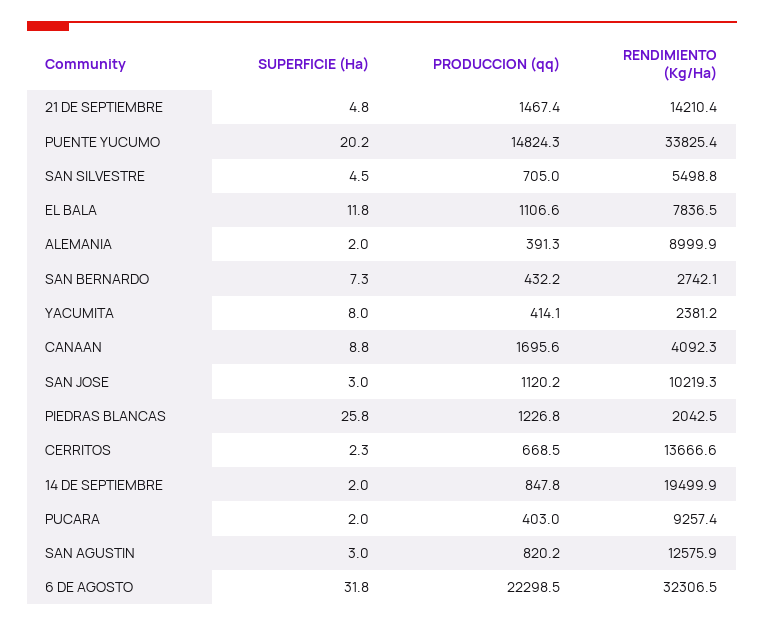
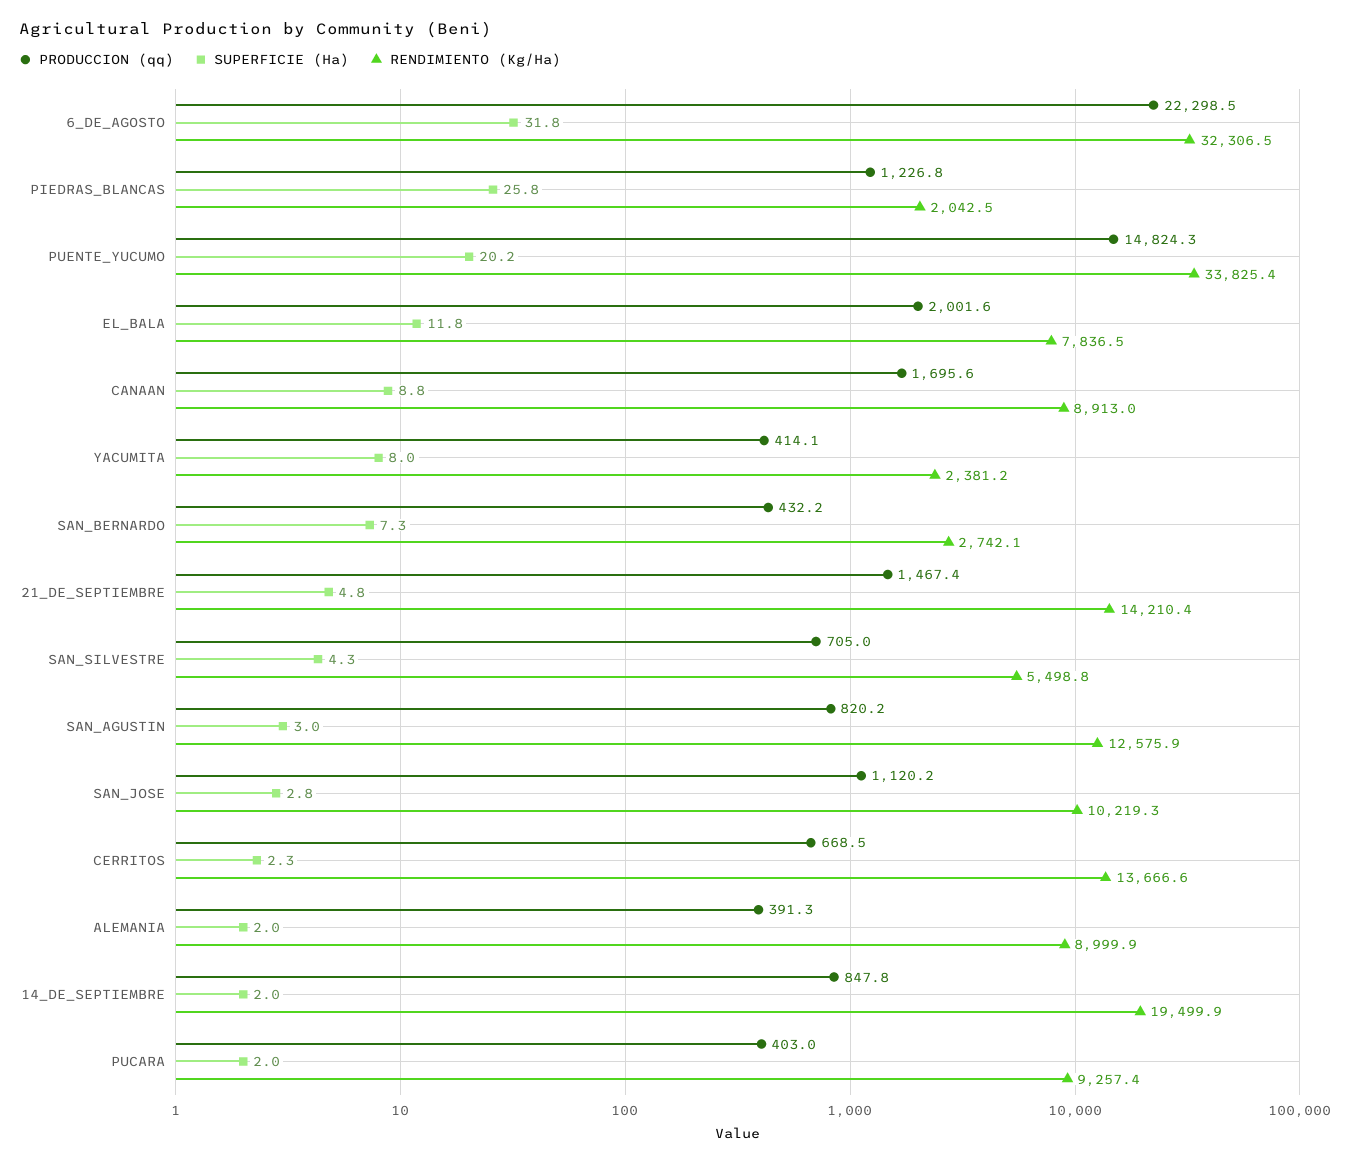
  {
    "SUPERFICIE (Ha)": {
      "21 DE SEPTIEMBRE": 4.8,
      "PUENTE YUCUMO": 20.2,
-     "SAN SILVESTRE": 4.5,
+     "SAN SILVESTRE": 4.3,
      "EL BALA": 11.8,
      "ALEMANIA": 2,
      "SAN BERNARDO": 7.3,
      "YACUMITA": 8,
      "CANAAN": 8.8,
-     "SAN JOSE": 3,
+     "SAN JOSE": 2.8,
      "PIEDRAS BLANCAS": 25.8,
      "CERRITOS": 2.3,
      "14 DE SEPTIEMBRE": 2,
      "PUCARA": 2,
      "SAN AGUSTIN": 3,
      "6 DE AGOSTO": 31.8
    },
    "PRODUCCION (qq)": {
      "21 DE SEPTIEMBRE": 1467.4,
      "PUENTE YUCUMO": 14824.3,
      "SAN SILVESTRE": 705,
-     "EL BALA": 1106.6,
+     "EL BALA": 2001.6,
      "ALEMANIA": 391.3,
      "SAN BERNARDO": 432.2,
      "YACUMITA": 414.1,
      "CANAAN": 1695.6,
      "SAN JOSE": 1120.2,
      "PIEDRAS BLANCAS": 1226.8,
      "CERRITOS": 668.5,
      "14 DE SEPTIEMBRE": 847.8,
      "PUCARA": 403,
      "SAN AGUSTIN": 820.2,
      "6 DE AGOSTO": 22298.5
    },
    "RENDIMIENTO (Kg/Ha)": {
      "21 DE SEPTIEMBRE": 14210.4,
      "PUENTE YUCUMO": 33825.4,
      "SAN SILVESTRE": 5498.8,
      "EL BALA": 7836.5,
      "ALEMANIA": 8999.9,
      "SAN BERNARDO": 2742.1,
      "YACUMITA": 2381.2,
-     "CANAAN": 4092.3,
+     "CANAAN": 8913,
      "SAN JOSE": 10219.3,
      "PIEDRAS BLANCAS": 2042.5,
      "CERRITOS": 13666.6,
      "14 DE SEPTIEMBRE": 19499.9,
      "PUCARA": 9257.4,
      "SAN AGUSTIN": 12575.9,
      "6 DE AGOSTO": 32306.5
    }
  }

